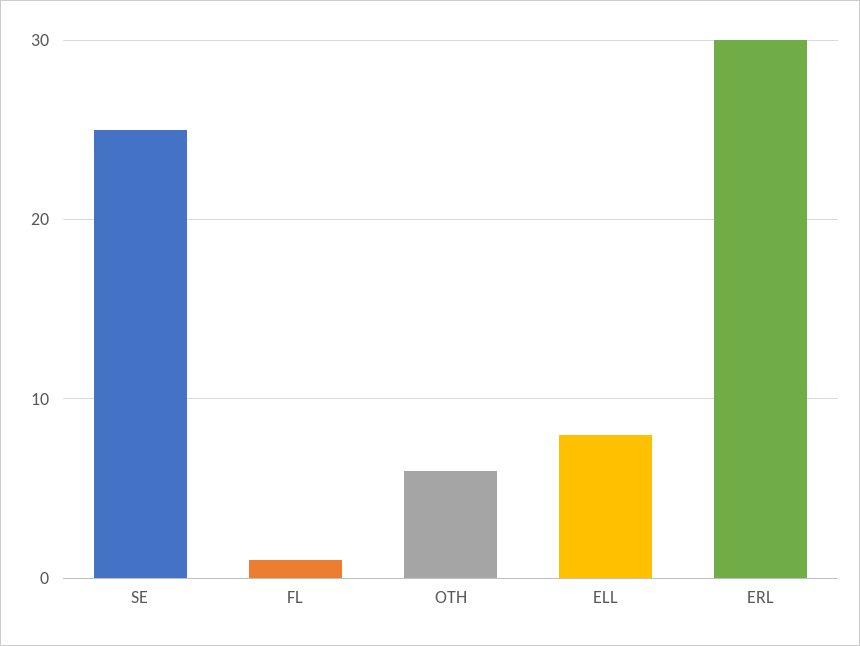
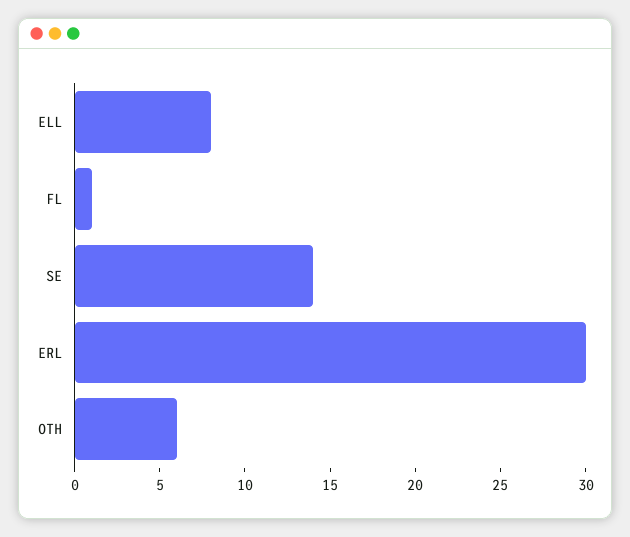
  {
-   "SE": 25,
+   "SE": 14,
    "FL": 1,
    "OTH": 6,
    "ELL": 8,
    "ERL": 30
  }

